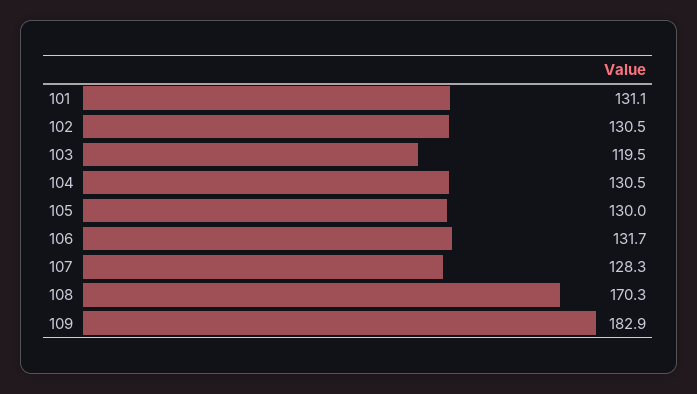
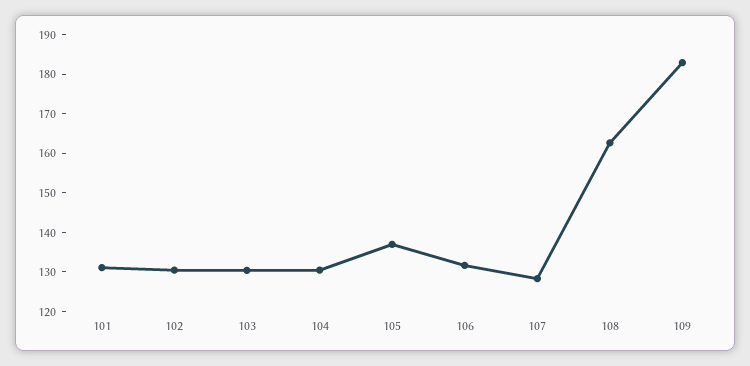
  {
    "101": 131.1,
    "102": 130.5,
-   "103": 119.5,
+   "103": 130,
    "104": 130.5,
-   "105": 130,
+   "105": 137.5,
    "106": 131.7,
    "107": 128.3,
-   "108": 170.3,
+   "108": 162.5,
    "109": 182.9
  }

